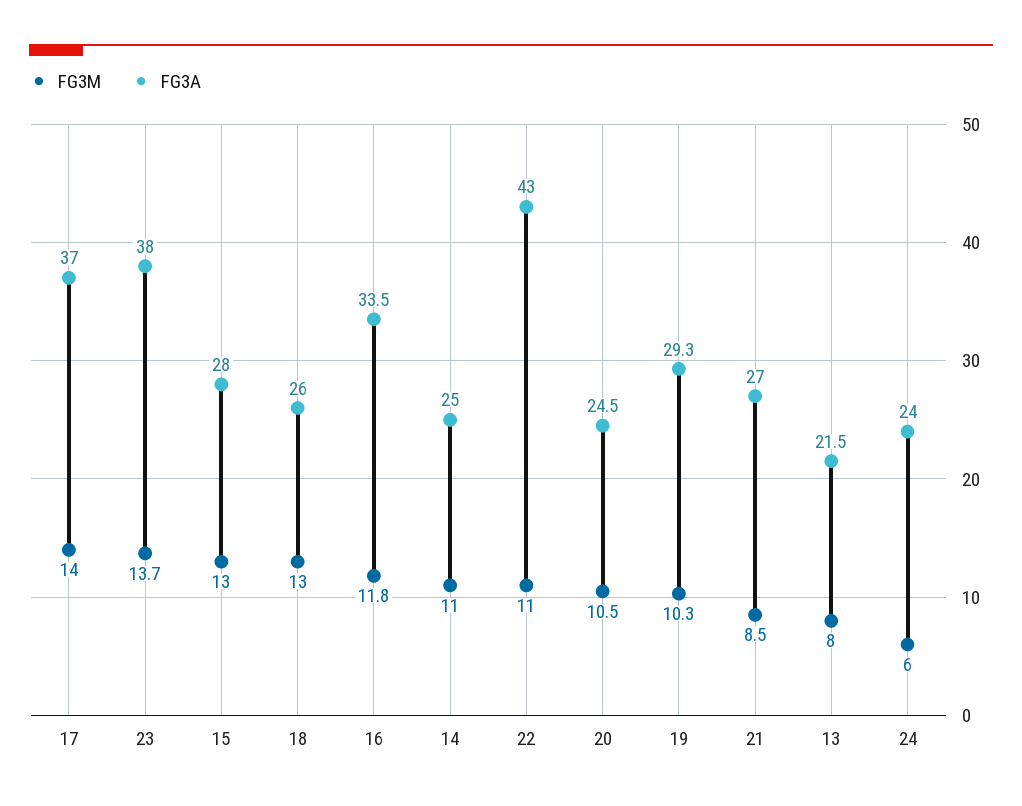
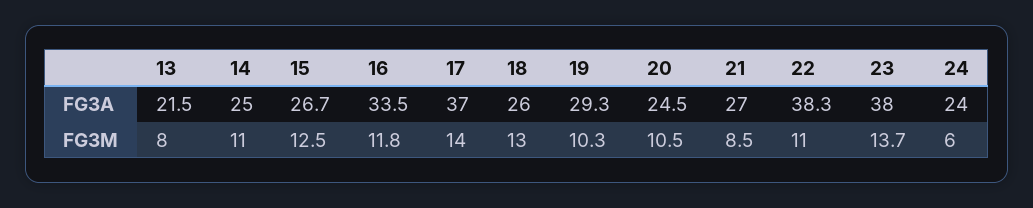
  {
    "FG3M": {
      "17": 14,
      "23": 13.7,
-     "15": 13,
+     "15": 12.5,
      "18": 13,
      "16": 11.8,
      "14": 11,
      "22": 11,
      "20": 10.5,
      "19": 10.3,
      "21": 8.5,
      "13": 8,
      "24": 6
    },
    "FG3A": {
      "17": 37,
      "23": 38,
-     "15": 28,
+     "15": 26.7,
      "18": 26,
      "16": 33.5,
      "14": 25,
-     "22": 43,
+     "22": 38.3,
      "20": 24.5,
      "19": 29.3,
      "21": 27,
      "13": 21.5,
      "24": 24
    }
  }

